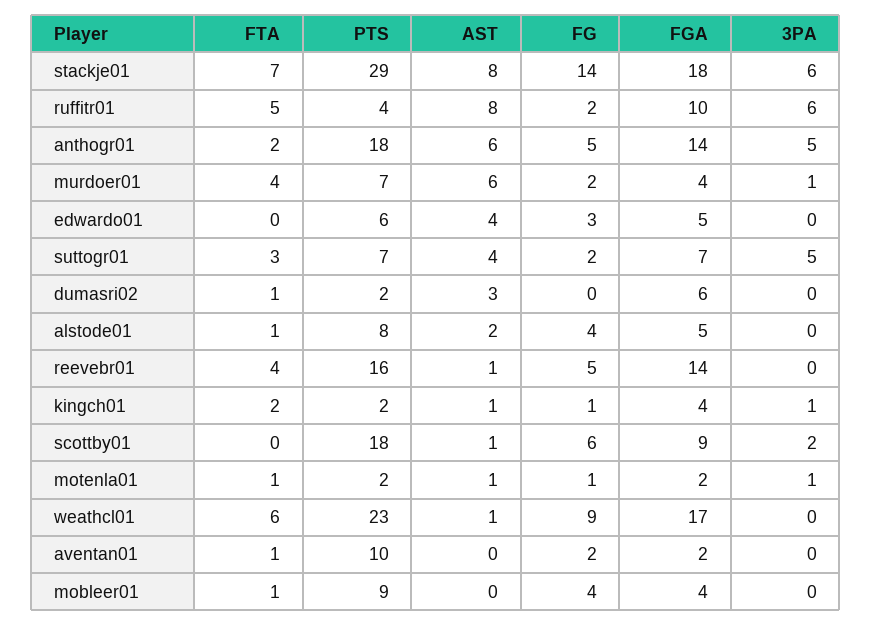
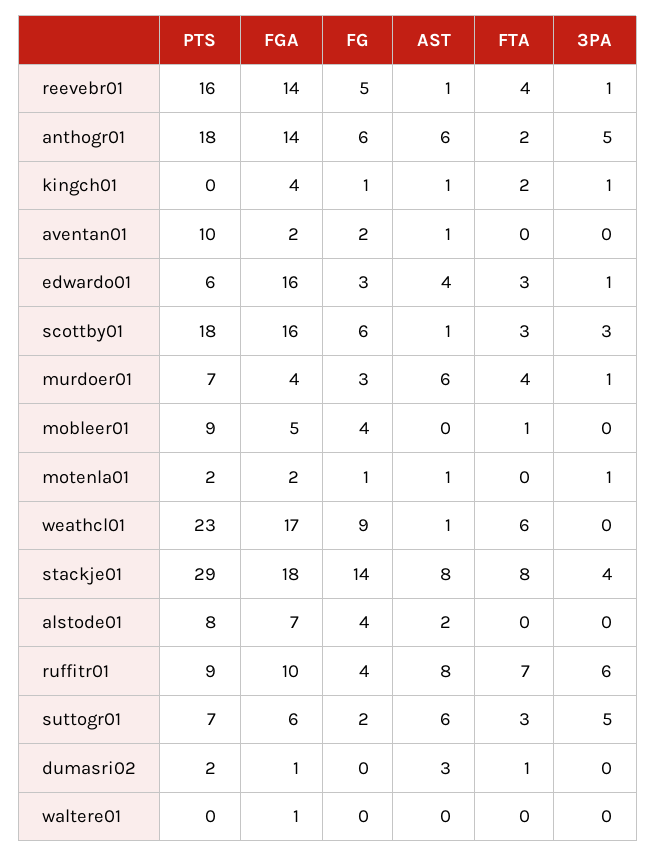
  {
    "FTA": {
-     "stackje01": 7,
+     "stackje01": 8,
-     "ruffitr01": 5,
+     "ruffitr01": 7,
      "anthogr01": 2,
      "murdoer01": 4,
-     "edwardo01": 0,
+     "edwardo01": 3,
      "suttogr01": 3,
      "dumasri02": 1,
-     "alstode01": 1,
+     "alstode01": 0,
      "reevebr01": 4,
      "kingch01": 2,
-     "scottby01": 0,
+     "scottby01": 3,
-     "motenla01": 1,
+     "motenla01": 0,
      "weathcl01": 6,
-     "aventan01": 1,
+     "aventan01": 0,
-     "mobleer01": 1
+     "mobleer01": 1,
+     "waltere01": 0
    },
    "PTS": {
      "stackje01": 29,
-     "ruffitr01": 4,
+     "ruffitr01": 9,
      "anthogr01": 18,
      "murdoer01": 7,
      "edwardo01": 6,
      "suttogr01": 7,
      "dumasri02": 2,
      "alstode01": 8,
      "reevebr01": 16,
-     "kingch01": 2,
+     "kingch01": 0,
      "scottby01": 18,
      "motenla01": 2,
      "weathcl01": 23,
      "aventan01": 10,
-     "mobleer01": 9
+     "mobleer01": 9,
+     "waltere01": 0
    },
    "AST": {
      "stackje01": 8,
      "ruffitr01": 8,
      "anthogr01": 6,
      "murdoer01": 6,
      "edwardo01": 4,
-     "suttogr01": 4,
+     "suttogr01": 6,
      "dumasri02": 3,
      "alstode01": 2,
      "reevebr01": 1,
      "kingch01": 1,
      "scottby01": 1,
      "motenla01": 1,
      "weathcl01": 1,
-     "aventan01": 0,
+     "aventan01": 1,
-     "mobleer01": 0
+     "mobleer01": 0,
+     "waltere01": 0
    },
    "FG": {
      "stackje01": 14,
-     "ruffitr01": 2,
+     "ruffitr01": 4,
-     "anthogr01": 5,
+     "anthogr01": 6,
-     "murdoer01": 2,
+     "murdoer01": 3,
      "edwardo01": 3,
      "suttogr01": 2,
      "dumasri02": 0,
      "alstode01": 4,
      "reevebr01": 5,
      "kingch01": 1,
      "scottby01": 6,
      "motenla01": 1,
      "weathcl01": 9,
      "aventan01": 2,
-     "mobleer01": 4
+     "mobleer01": 4,
+     "waltere01": 0
    },
    "FGA": {
      "stackje01": 18,
      "ruffitr01": 10,
      "anthogr01": 14,
      "murdoer01": 4,
-     "edwardo01": 5,
+     "edwardo01": 16,
-     "suttogr01": 7,
+     "suttogr01": 6,
-     "dumasri02": 6,
+     "dumasri02": 1,
-     "alstode01": 5,
+     "alstode01": 7,
      "reevebr01": 14,
      "kingch01": 4,
-     "scottby01": 9,
+     "scottby01": 16,
      "motenla01": 2,
      "weathcl01": 17,
      "aventan01": 2,
-     "mobleer01": 4
+     "mobleer01": 5,
+     "waltere01": 1
    },
    "3PA": {
-     "stackje01": 6,
+     "stackje01": 4,
      "ruffitr01": 6,
      "anthogr01": 5,
      "murdoer01": 1,
-     "edwardo01": 0,
+     "edwardo01": 1,
      "suttogr01": 5,
      "dumasri02": 0,
      "alstode01": 0,
-     "reevebr01": 0,
+     "reevebr01": 1,
      "kingch01": 1,
-     "scottby01": 2,
+     "scottby01": 3,
      "motenla01": 1,
      "weathcl01": 0,
      "aventan01": 0,
-     "mobleer01": 0
+     "mobleer01": 0,
+     "waltere01": 0
    }
  }

